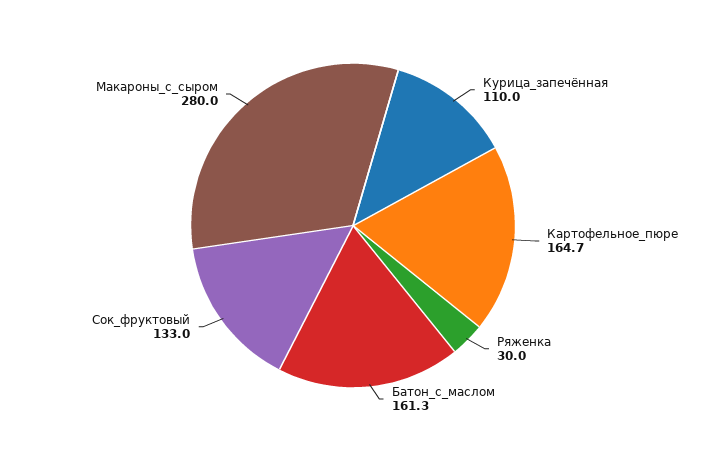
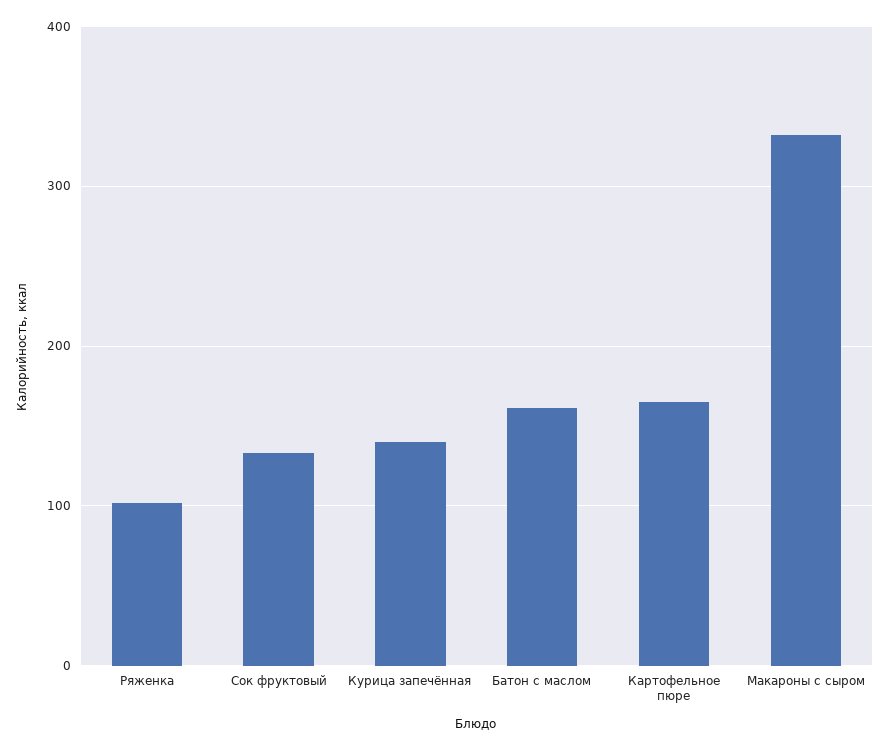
  {
-   "Курица_запечённая": 110,
+   "Курица_запечённая": 140,
    "Картофельное_пюре": 164.7,
-   "Ряженка": 30,
+   "Ряженка": 100,
    "Батон_с_маслом": 161.3,
    "Сок_фруктовый": 133,
-   "Макароны_с_сыром": 280
+   "Макароны_с_сыром": 330
  }

